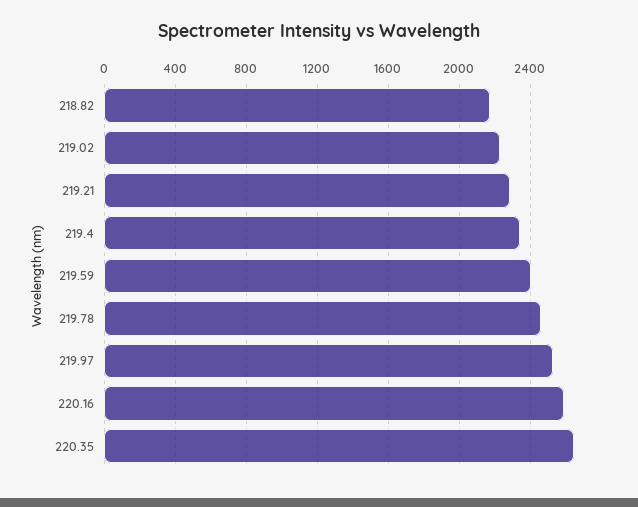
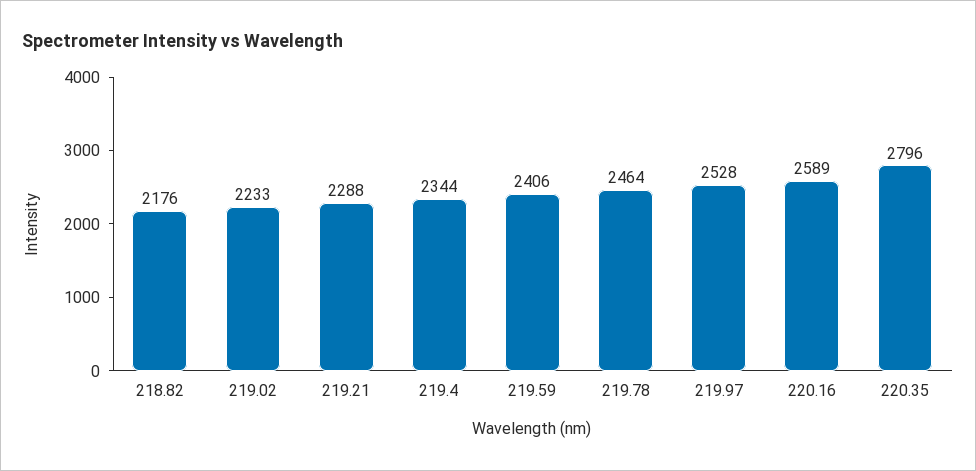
  {
    "218.82": 2176,
    "219.02": 2233,
    "219.21": 2288,
    "219.4": 2344,
    "219.59": 2406,
    "219.78": 2464,
    "219.97": 2528,
    "220.16": 2589,
-   "220.35": 2650
+   "220.35": 2796
  }

